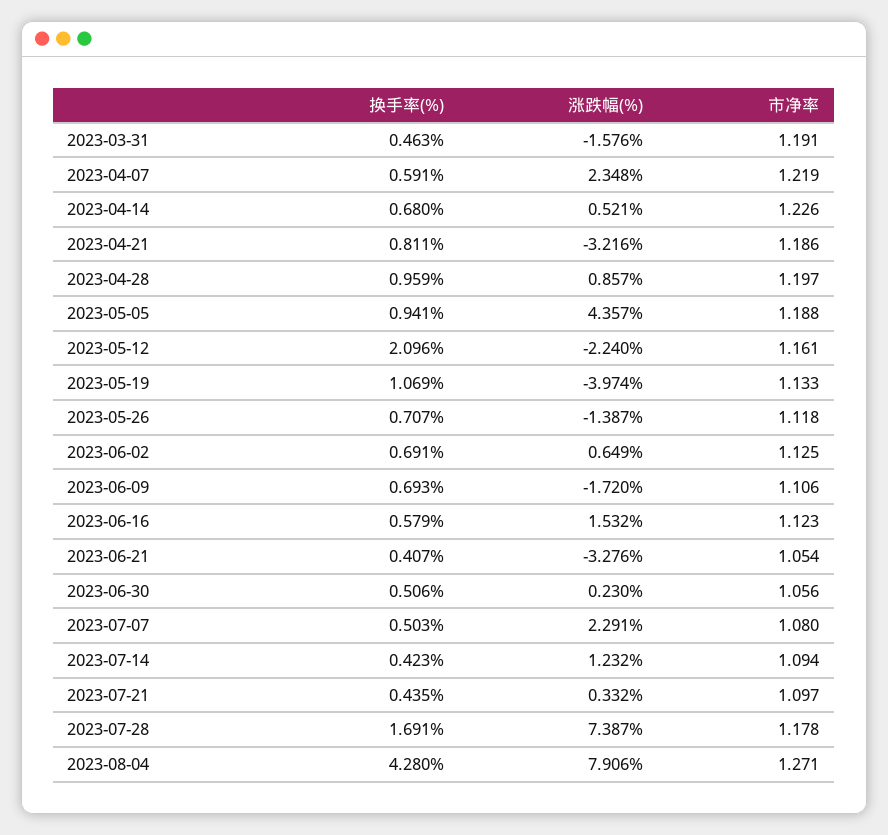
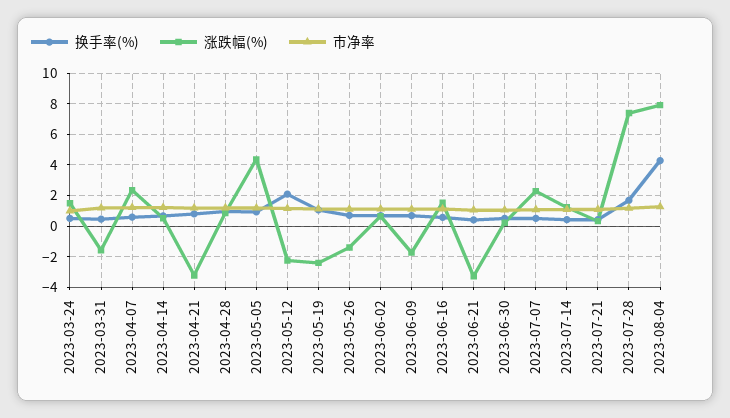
  {
    "换手率(%)": {
      "2023-03-31": 0.463,
      "2023-04-07": 0.591,
      "2023-04-14": 0.68,
      "2023-04-21": 0.811,
      "2023-04-28": 0.959,
      "2023-05-05": 0.941,
      "2023-05-12": 2.096,
      "2023-05-19": 1.069,
      "2023-05-26": 0.707,
      "2023-06-02": 0.691,
      "2023-06-09": 0.693,
      "2023-06-16": 0.579,
      "2023-06-21": 0.407,
      "2023-06-30": 0.506,
      "2023-07-07": 0.503,
      "2023-07-14": 0.423,
      "2023-07-21": 0.435,
      "2023-07-28": 1.691,
-     "2023-08-04": 4.28
+     "2023-08-04": 4.28,
+     "2023-03-24": 0.5
    },
    "涨跌幅(%)": {
      "2023-03-31": -1.576,
      "2023-04-07": 2.348,
      "2023-04-14": 0.521,
      "2023-04-21": -3.216,
      "2023-04-28": 0.857,
      "2023-05-05": 4.357,
      "2023-05-12": -2.24,
-     "2023-05-19": -3.974,
+     "2023-05-19": -2.5,
      "2023-05-26": -1.387,
      "2023-06-02": 0.649,
      "2023-06-09": -1.72,
      "2023-06-16": 1.532,
      "2023-06-21": -3.276,
      "2023-06-30": 0.23,
      "2023-07-07": 2.291,
      "2023-07-14": 1.232,
      "2023-07-21": 0.332,
      "2023-07-28": 7.387,
-     "2023-08-04": 7.906
+     "2023-08-04": 7.906,
+     "2023-03-24": 1.5
    },
    "市净率": {
      "2023-03-31": 1.191,
      "2023-04-07": 1.219,
      "2023-04-14": 1.226,
      "2023-04-21": 1.186,
      "2023-04-28": 1.197,
      "2023-05-05": 1.188,
      "2023-05-12": 1.161,
      "2023-05-19": 1.133,
      "2023-05-26": 1.118,
      "2023-06-02": 1.125,
      "2023-06-09": 1.106,
      "2023-06-16": 1.123,
      "2023-06-21": 1.054,
      "2023-06-30": 1.056,
      "2023-07-07": 1.08,
      "2023-07-14": 1.094,
      "2023-07-21": 1.097,
      "2023-07-28": 1.178,
-     "2023-08-04": 1.271
+     "2023-08-04": 1.271,
+     "2023-03-24": 1
    }
  }

